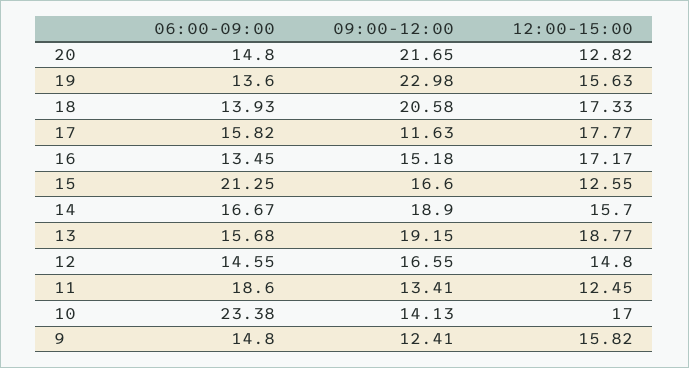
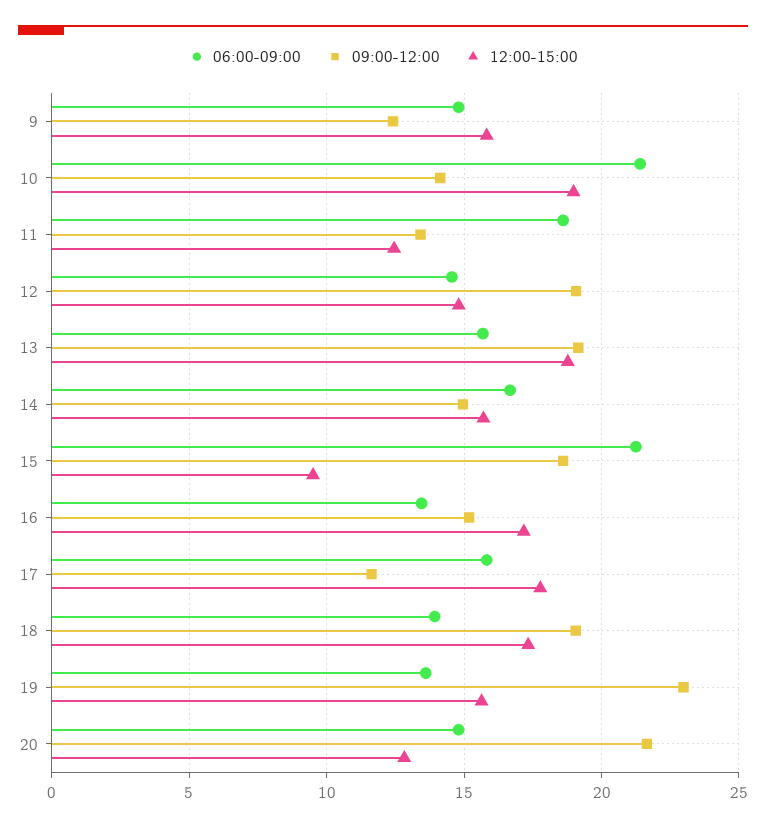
  {
    "06:00-09:00": {
      "20": 14.8,
      "19": 13.6,
      "18": 13.93,
      "17": 15.82,
      "16": 13.45,
      "15": 21.25,
      "14": 16.67,
      "13": 15.68,
      "12": 14.55,
      "11": 18.6,
-     "10": 23.38,
+     "10": 21.5,
      "9": 14.8
    },
    "09:00-12:00": {
      "20": 21.65,
      "19": 22.98,
-     "18": 20.58,
+     "18": 19,
      "17": 11.63,
      "16": 15.18,
-     "15": 16.6,
+     "15": 18.5,
-     "14": 18.9,
+     "14": 15,
      "13": 19.15,
-     "12": 16.55,
+     "12": 19,
      "11": 13.41,
      "10": 14.13,
      "9": 12.41
    },
    "12:00-15:00": {
      "20": 12.82,
      "19": 15.63,
      "18": 17.33,
      "17": 17.77,
      "16": 17.17,
-     "15": 12.55,
+     "15": 9.5,
      "14": 15.7,
      "13": 18.77,
      "12": 14.8,
      "11": 12.45,
-     "10": 17,
+     "10": 19,
      "9": 15.82
    }
  }

